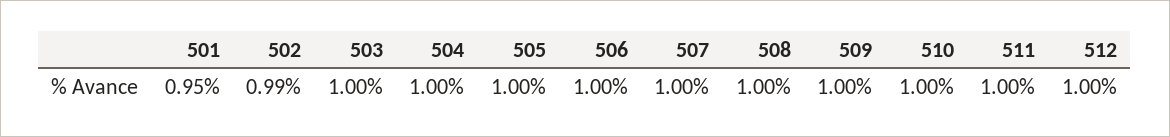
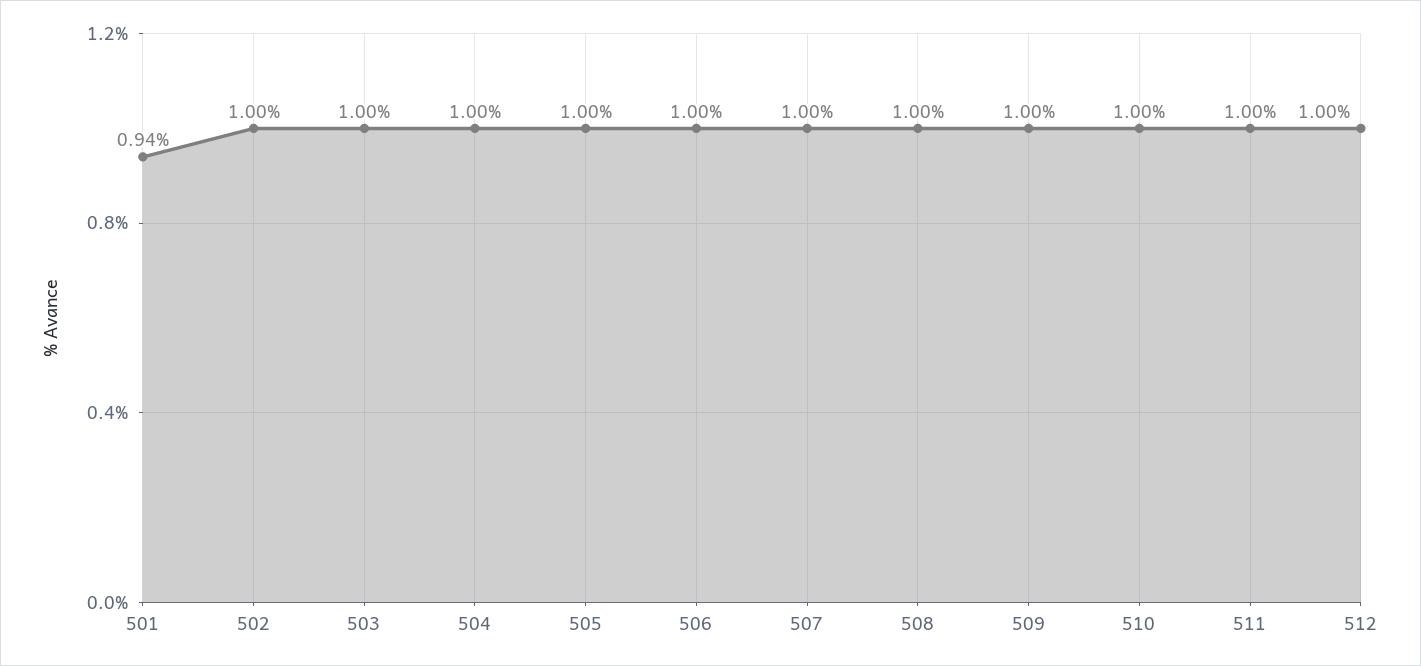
  {
-   "501": 0.95,
+   "501": 0.94,
-   "502": 0.99,
+   "502": 1,
    "503": 1,
    "504": 1,
    "505": 1,
    "506": 1,
    "507": 1,
    "508": 1,
    "509": 1,
    "510": 1,
    "511": 1,
    "512": 1
  }

